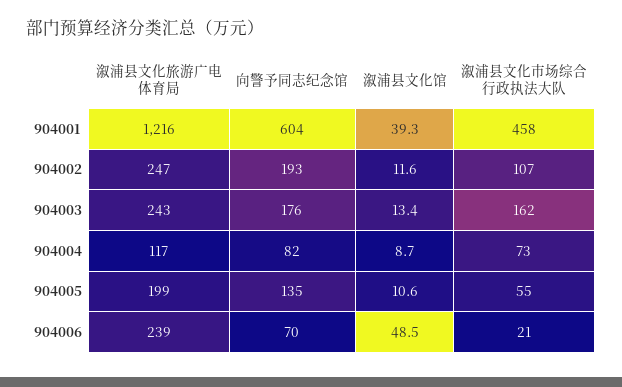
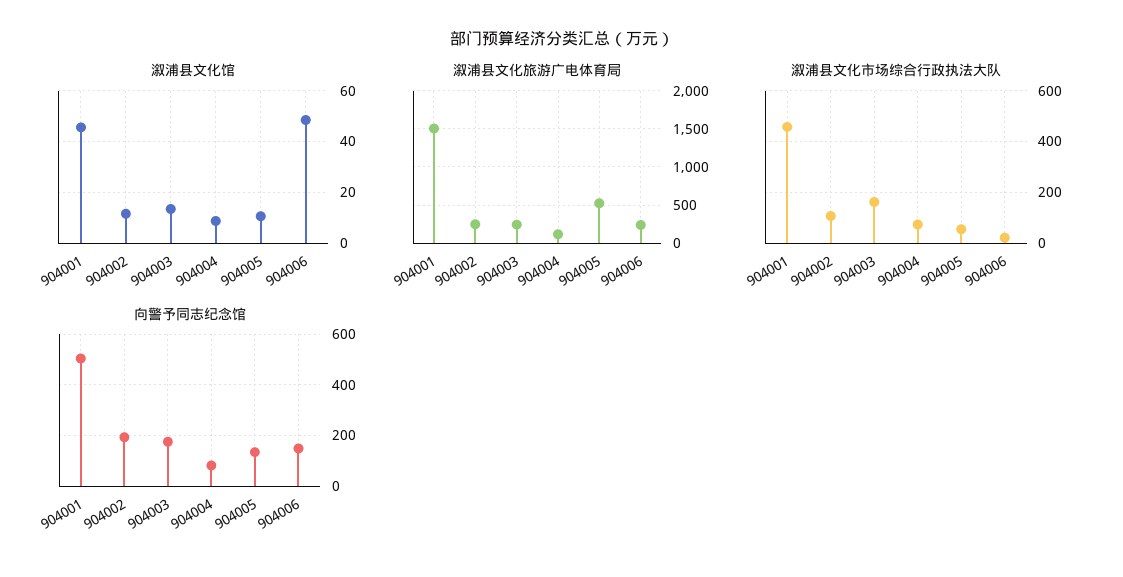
  {
    "溆浦县文化旅游广电体育局": {
-     "904001": 1216,
+     "904001": 1500,
      "904002": 247,
      "904003": 243,
      "904004": 117,
-     "904005": 199,
+     "904005": 500,
      "904006": 239
    },
    "向警予同志纪念馆": {
-     "904001": 604,
+     "904001": 500,
      "904002": 193,
      "904003": 176,
      "904004": 82,
      "904005": 135,
-     "904006": 70
+     "904006": 150
    },
    "溆浦县文化馆": {
-     "904001": 39.3,
+     "904001": 45,
      "904002": 11.6,
      "904003": 13.4,
      "904004": 8.7,
      "904005": 10.6,
      "904006": 48.5
    },
    "溆浦县文化市场综合行政执法大队": {
      "904001": 458,
      "904002": 107,
      "904003": 162,
      "904004": 73,
      "904005": 55,
      "904006": 21
    }
  }

